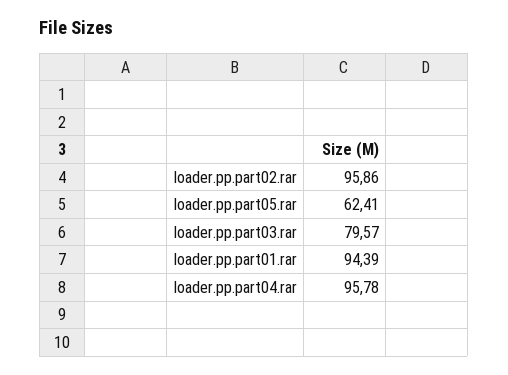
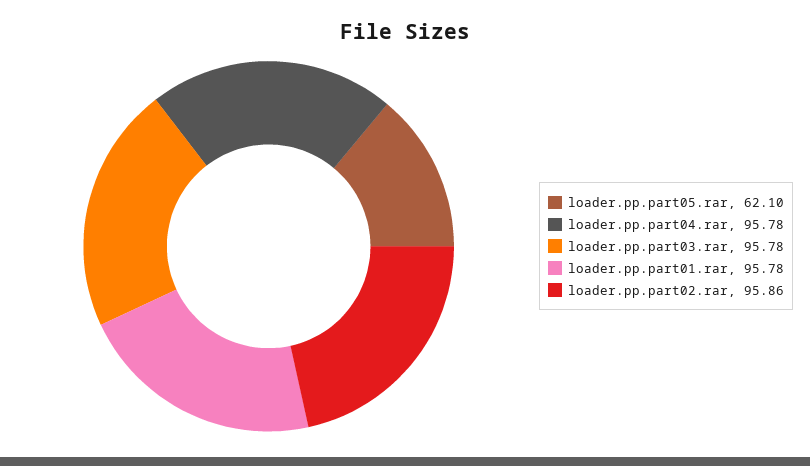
  {
    "loader.pp.part02.rar": 95.86,
-   "loader.pp.part05.rar": 62.41,
+   "loader.pp.part05.rar": 62.1,
-   "loader.pp.part03.rar": 79.57,
+   "loader.pp.part03.rar": 95.78,
-   "loader.pp.part01.rar": 94.39,
+   "loader.pp.part01.rar": 95.78,
    "loader.pp.part04.rar": 95.78
  }

